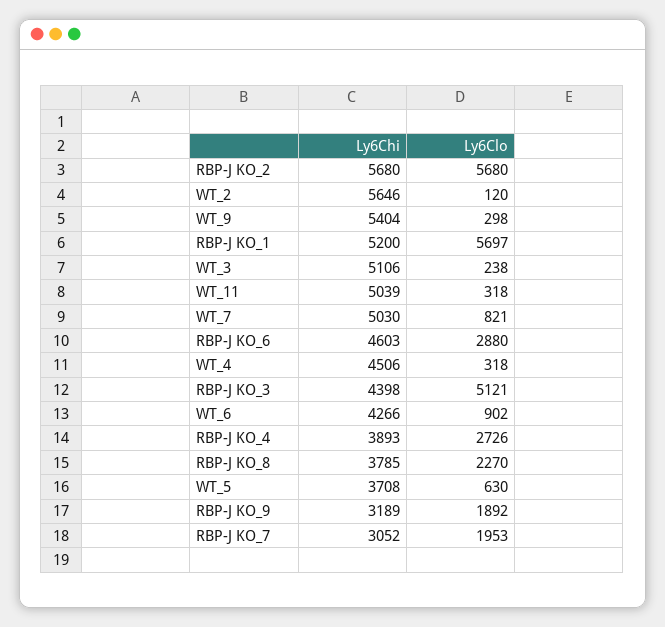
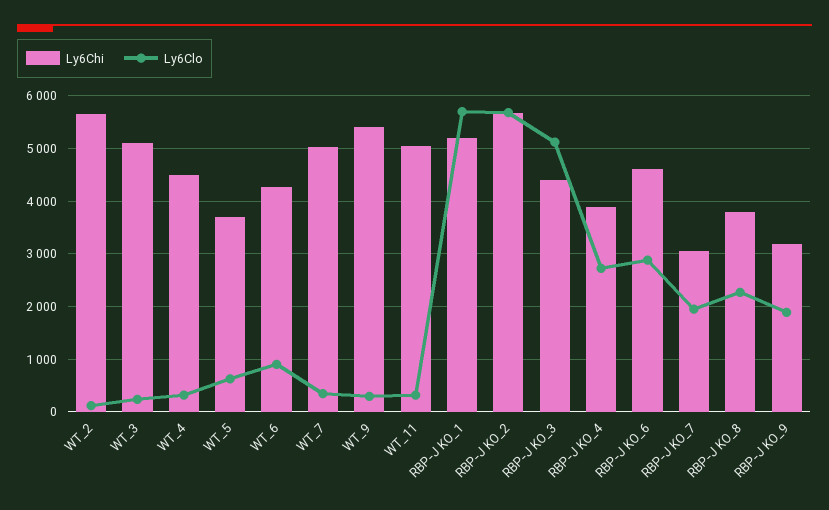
  {
    "Ly6Chi": {
      "RBP-J KO_2": 5680,
      "WT_2": 5646,
      "WT_9": 5404,
      "RBP-J KO_1": 5200,
      "WT_3": 5106,
      "WT_11": 5039,
      "WT_7": 5030,
      "RBP-J KO_6": 4603,
      "WT_4": 4506,
      "RBP-J KO_3": 4398,
      "WT_6": 4266,
      "RBP-J KO_4": 3893,
      "RBP-J KO_8": 3785,
      "WT_5": 3708,
      "RBP-J KO_9": 3189,
      "RBP-J KO_7": 3052
    },
    "Ly6Clo": {
      "RBP-J KO_2": 5680,
      "WT_2": 120,
      "WT_9": 298,
      "RBP-J KO_1": 5697,
      "WT_3": 238,
      "WT_11": 318,
-     "WT_7": 821,
+     "WT_7": 400,
      "RBP-J KO_6": 2880,
      "WT_4": 318,
      "RBP-J KO_3": 5121,
      "WT_6": 902,
      "RBP-J KO_4": 2726,
      "RBP-J KO_8": 2270,
      "WT_5": 630,
      "RBP-J KO_9": 1892,
      "RBP-J KO_7": 1953
    }
  }

